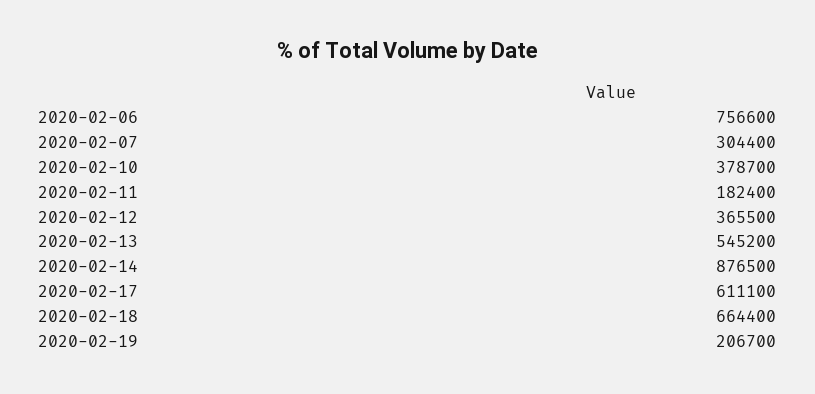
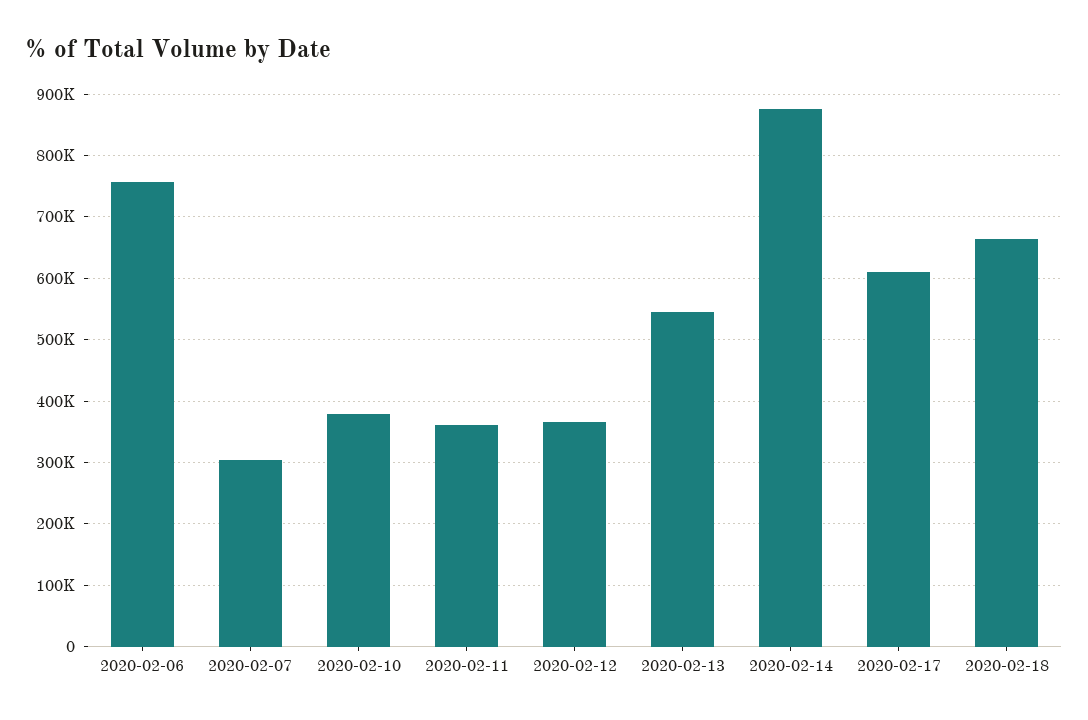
  {
    "2020-02-06": 756600,
    "2020-02-07": 304400,
    "2020-02-10": 378700,
-   "2020-02-11": 182400,
+   "2020-02-11": 360000,
    "2020-02-12": 365500,
    "2020-02-13": 545200,
    "2020-02-14": 876500,
    "2020-02-17": 611100,
-   "2020-02-18": 664400,
+   "2020-02-18": 664400
-   "2020-02-19": 206700
  }

